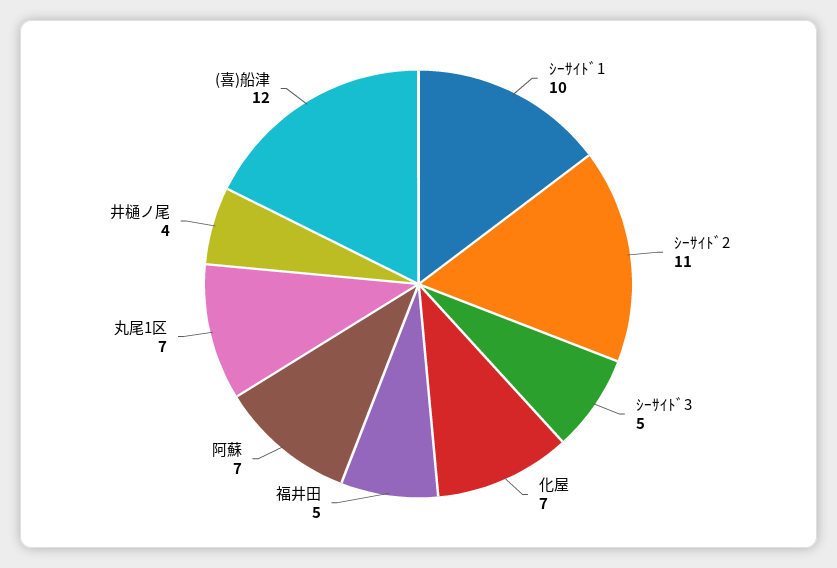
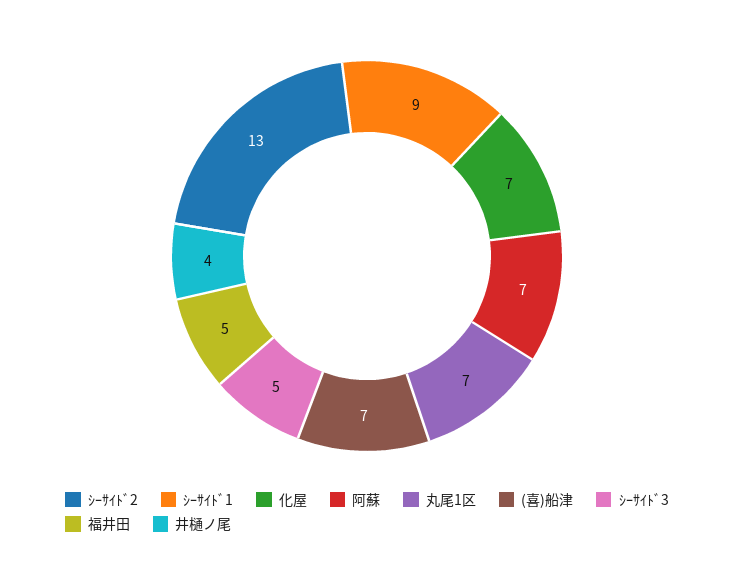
  {
-   "ｼｰｻｲﾄﾞ1": 10,
+   "ｼｰｻｲﾄﾞ1": 9,
-   "ｼｰｻｲﾄﾞ2": 11,
+   "ｼｰｻｲﾄﾞ2": 13,
    "ｼｰｻｲﾄﾞ3": 5,
    "化屋": 7,
    "福井田": 5,
    "阿蘇": 7,
    "丸尾1区": 7,
    "井樋ノ尾": 4,
-   "(喜)船津": 12
+   "(喜)船津": 7
  }

